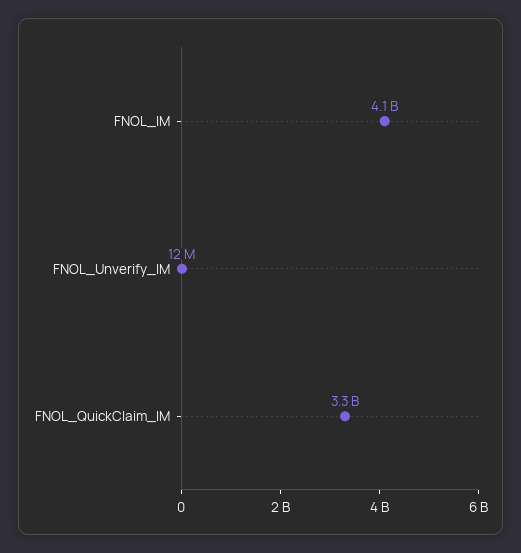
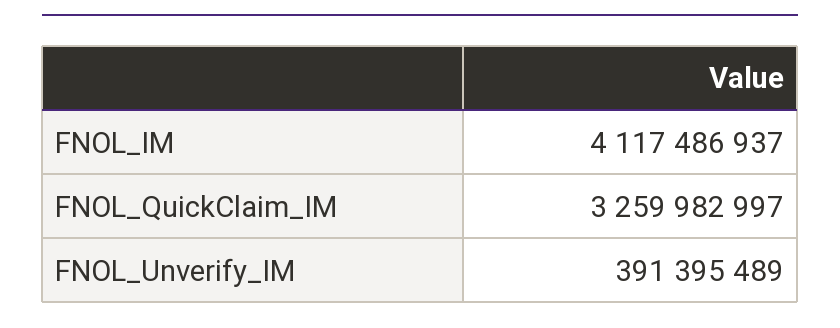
  {
    "FNOL_IM": 4117486937,
-   "FNOL_Unverify_IM": 12000000,
+   "FNOL_Unverify_IM": 391395489,
    "FNOL_QuickClaim_IM": 3259982997
  }

